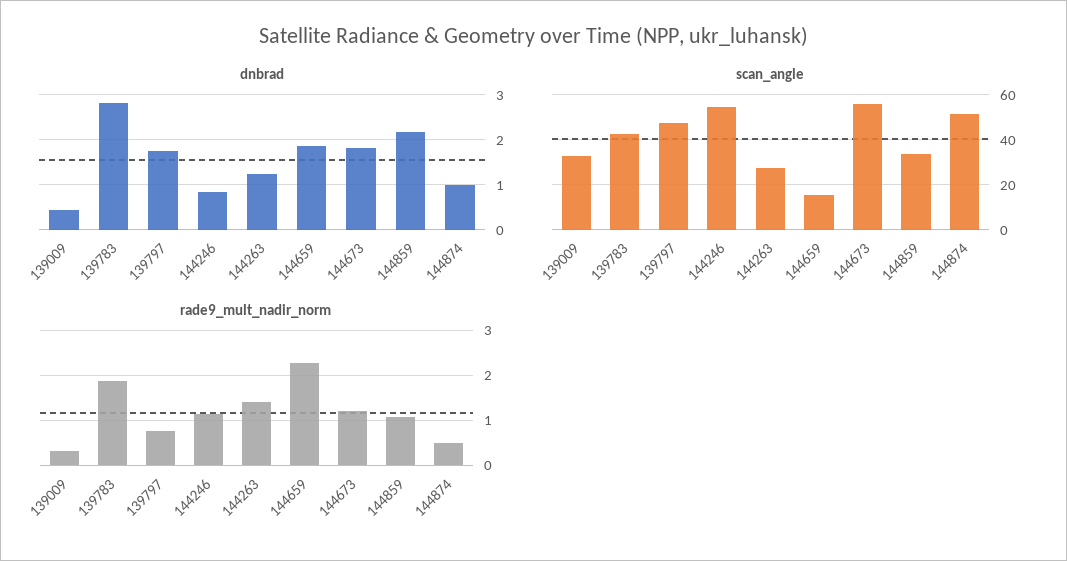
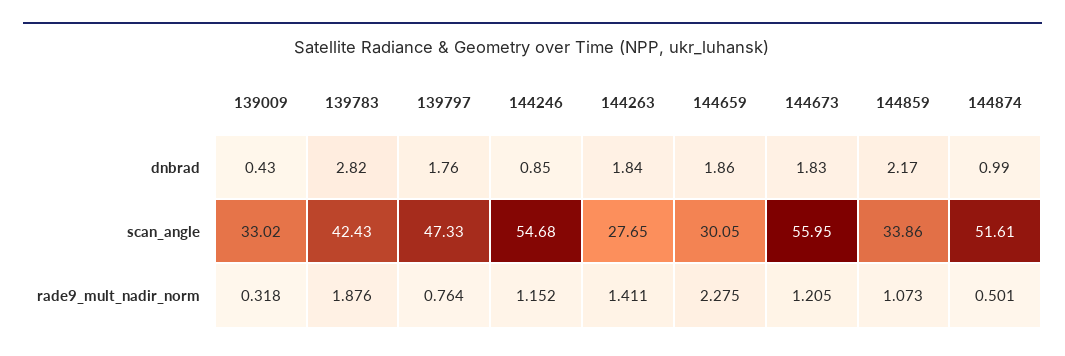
  {
    "dnbrad": {
      "139009": 0.43,
      "139783": 2.82,
      "139797": 1.76,
      "144246": 0.85,
-     "144263": 1.2,
+     "144263": 1.84,
      "144659": 1.86,
      "144673": 1.83,
      "144859": 2.17,
      "144874": 0.99
    },
    "scan_angle": {
      "139009": 33.02,
      "139783": 42.43,
      "139797": 47.33,
      "144246": 54.68,
      "144263": 27.65,
-     "144659": 15,
+     "144659": 30.05,
      "144673": 55.95,
      "144859": 33.86,
      "144874": 51.61
    },
    "rade9_mult_nadir_norm": {
      "139009": 0.318,
      "139783": 1.876,
      "139797": 0.764,
      "144246": 1.152,
      "144263": 1.411,
      "144659": 2.275,
      "144673": 1.205,
      "144859": 1.073,
      "144874": 0.501
    }
  }

